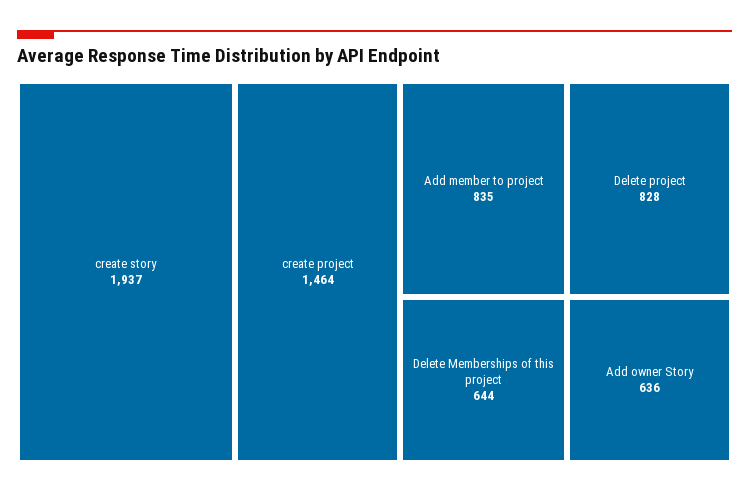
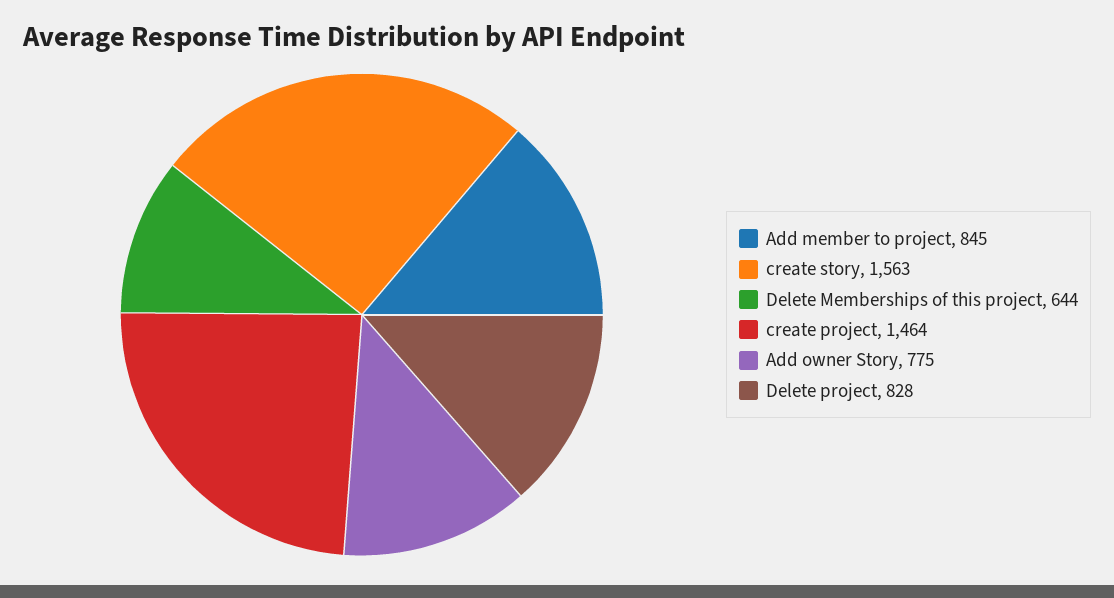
  {
-   "create story": 1937,
+   "create story": 1563,
    "create project": 1464,
-   "Add member to project": 835,
+   "Add member to project": 845,
    "Delete project": 828,
    "Delete Memberships of this project": 644,
-   "Add owner Story": 636
+   "Add owner Story": 775
  }

